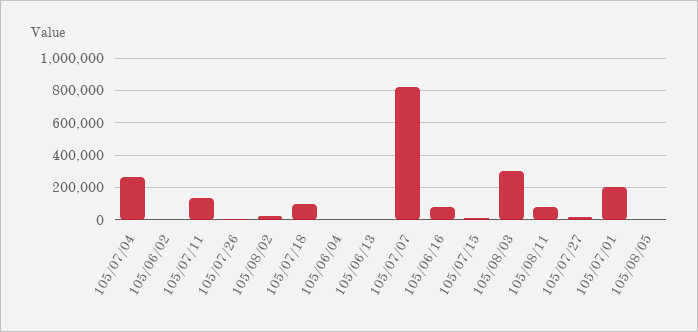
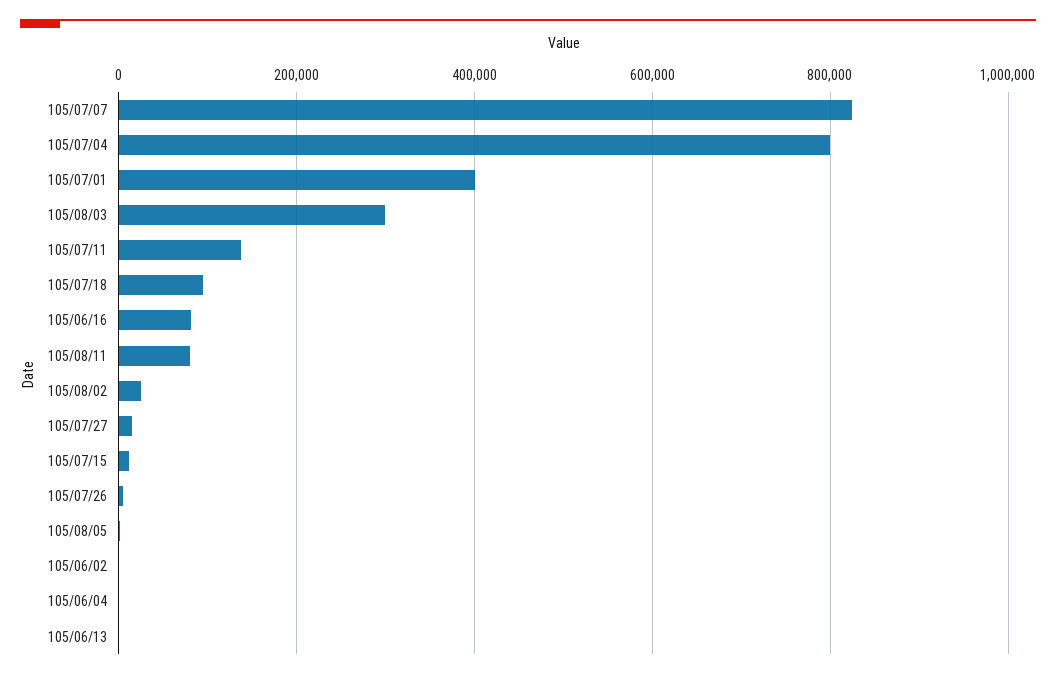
  {
-   "105/07/04": 250000,
+   "105/07/04": 800000,
    "105/06/02": 0,
    "105/07/11": 140000,
    "105/07/26": 0,
    "105/08/02": 20000,
    "105/07/18": 100000,
    "105/06/04": 0,
    "105/06/13": 0,
    "105/07/07": 820000,
    "105/06/16": 80000,
    "105/07/15": 20000,
    "105/08/03": 300000,
    "105/08/11": 80000,
    "105/07/27": 20000,
-   "105/07/01": 200000,
+   "105/07/01": 400000,
    "105/08/05": 0
  }

